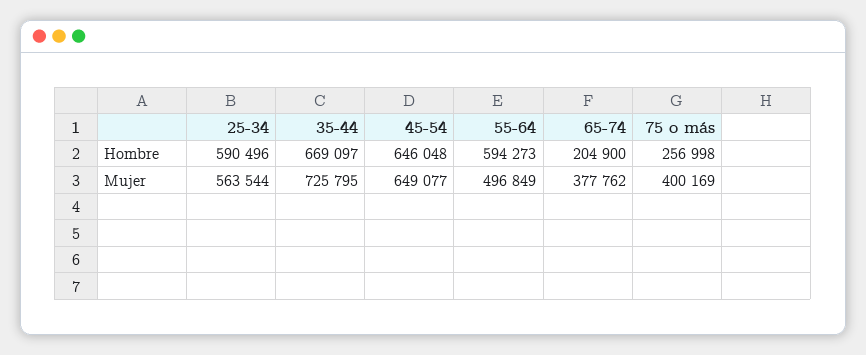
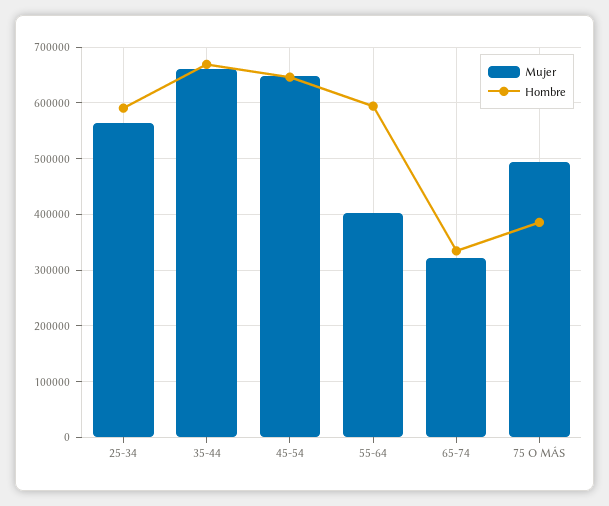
  {
    "Hombre": {
      "25-34": 590496,
      "35-44": 669097,
      "45-54": 646048,
      "55-64": 594273,
-     "65-74": 204900,
+     "65-74": 340000,
-     "75 o más": 256998
+     "75 o más": 380000
    },
    "Mujer": {
      "25-34": 563544,
-     "35-44": 725795,
+     "35-44": 660000,
      "45-54": 649077,
-     "55-64": 496849,
+     "55-64": 400000,
-     "65-74": 377762,
+     "65-74": 320000,
-     "75 o más": 400169
+     "75 o más": 500000
    }
  }

